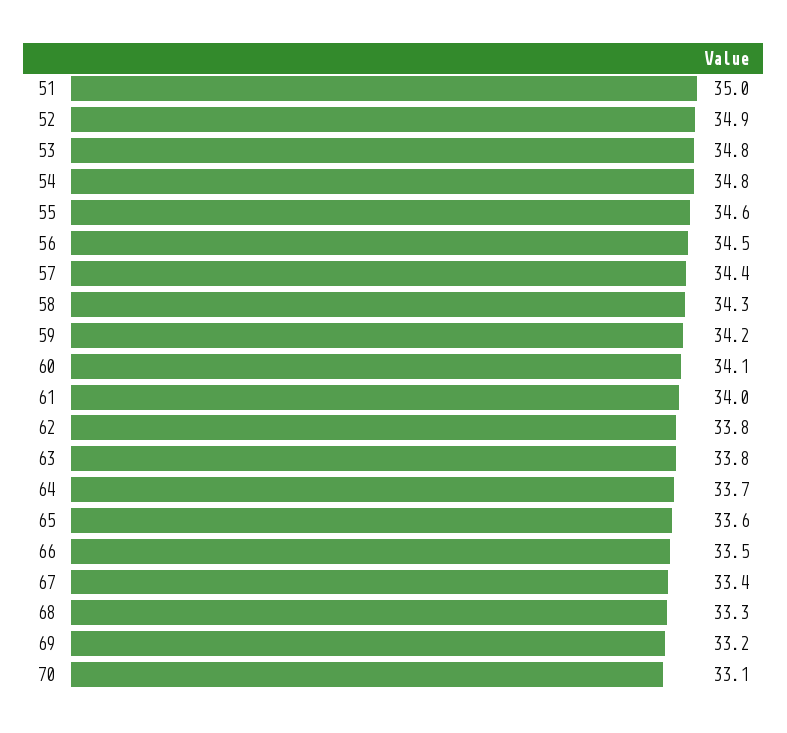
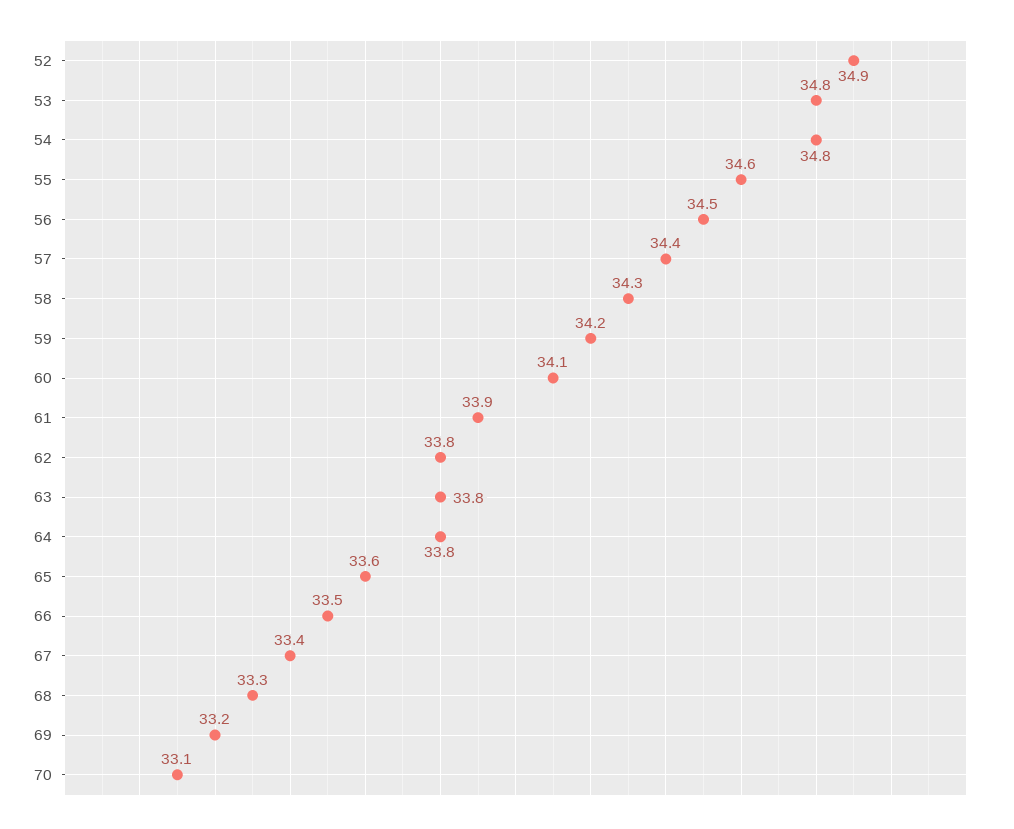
  {
-   "51": 35,
    "52": 34.9,
    "53": 34.8,
    "54": 34.8,
    "55": 34.6,
    "56": 34.5,
    "57": 34.4,
    "58": 34.3,
    "59": 34.2,
    "60": 34.1,
-   "61": 34,
+   "61": 33.9,
    "62": 33.8,
    "63": 33.8,
-   "64": 33.7,
+   "64": 33.8,
    "65": 33.6,
    "66": 33.5,
    "67": 33.4,
    "68": 33.3,
    "69": 33.2,
    "70": 33.1
  }

